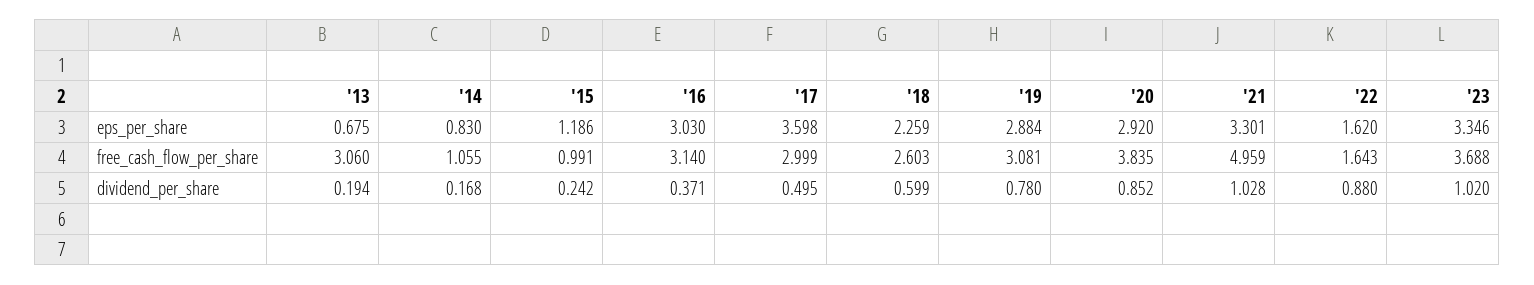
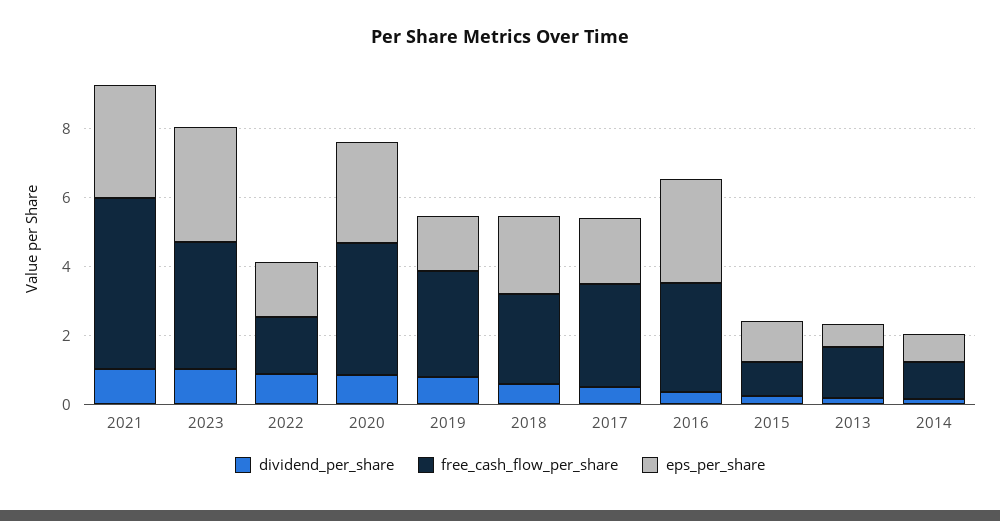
  {
    "eps_per_share": {
      "'13": 0.675,
      "'14": 0.83,
      "'15": 1.186,
      "'16": 3.03,
-     "'17": 3.598,
+     "'17": 2,
      "'18": 2.259,
-     "'19": 2.884,
+     "'19": 1.5,
      "'20": 2.92,
      "'21": 3.301,
      "'22": 1.62,
      "'23": 3.346
    },
    "free_cash_flow_per_share": {
-     "'13": 3.06,
+     "'13": 1.5,
      "'14": 1.055,
      "'15": 0.991,
      "'16": 3.14,
      "'17": 2.999,
      "'18": 2.603,
      "'19": 3.081,
      "'20": 3.835,
      "'21": 4.959,
      "'22": 1.643,
      "'23": 3.688
    },
    "dividend_per_share": {
      "'13": 0.194,
      "'14": 0.168,
      "'15": 0.242,
      "'16": 0.371,
      "'17": 0.495,
      "'18": 0.599,
      "'19": 0.78,
      "'20": 0.852,
      "'21": 1.028,
      "'22": 0.88,
      "'23": 1.02
    }
  }

